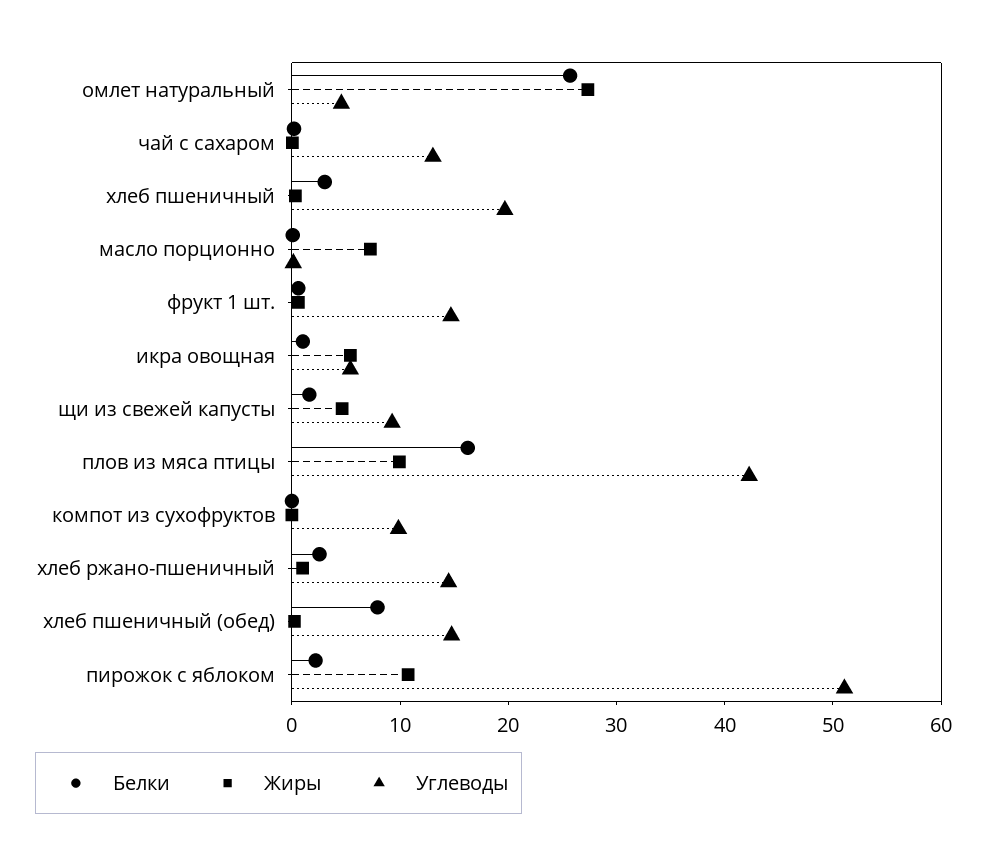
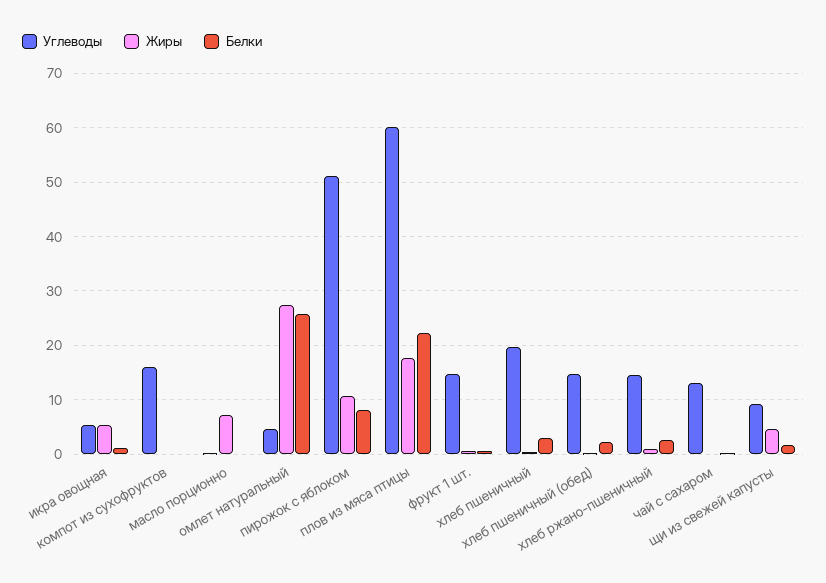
  {
    "Белки": {
      "омлет натуральный": 26,
      "чай с сахаром": 0,
      "хлеб пшеничный": 4,
      "масло порционно": 0,
      "фрукт 1 шт.": 0,
      "икра овощная": 2,
      "щи из свежей капусты": 2,
-     "плов из мяса птицы": 16,
+     "плов из мяса птицы": 22,
      "компот из сухофруктов": 0,
      "хлеб ржано-пшеничный": 2,
-     "хлеб пшеничный (обед)": 8,
+     "хлеб пшеничный (обед)": 2,
-     "пирожок с яблоком": 2
+     "пирожок с яблоком": 8
    },
    "Жиры": {
      "омлет натуральный": 28,
      "чай с сахаром": 0,
      "хлеб пшеничный": 0,
      "масло порционно": 8,
      "фрукт 1 шт.": 0,
      "икра овощная": 6,
      "щи из свежей капусты": 4,
-     "плов из мяса птицы": 10,
+     "плов из мяса птицы": 18,
      "компот из сухофруктов": 0,
      "хлеб ржано-пшеничный": 0,
      "хлеб пшеничный (обед)": 0,
      "пирожок с яблоком": 10
    },
    "Углеводы": {
      "омлет натуральный": 4,
      "чай с сахаром": 14,
      "хлеб пшеничный": 20,
      "масло порционно": 0,
      "фрукт 1 шт.": 14,
      "икра овощная": 6,
      "щи из свежей капусты": 10,
-     "плов из мяса птицы": 42,
+     "плов из мяса птицы": 60,
-     "компот из сухофруктов": 10,
+     "компот из сухофруктов": 16,
      "хлеб ржано-пшеничный": 14,
      "хлеб пшеничный (обед)": 14,
      "пирожок с яблоком": 52
    }
  }

